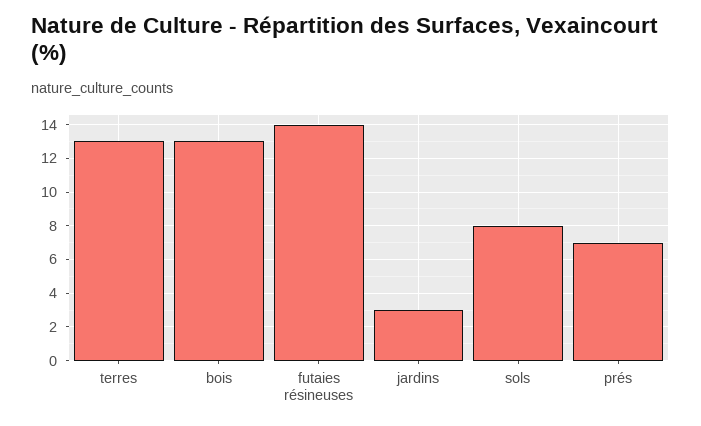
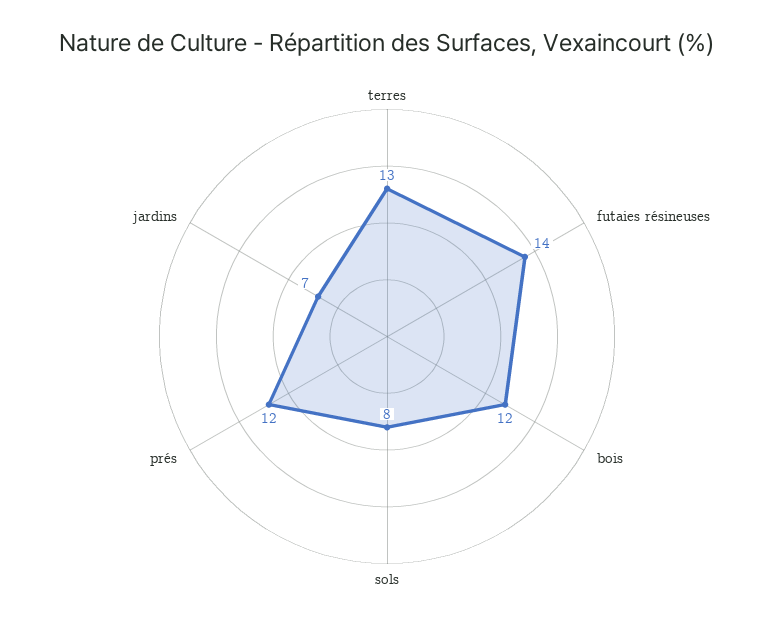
  {
    "terres": 13,
-   "bois": 13,
+   "bois": 12,
    "futaies résineuses": 14,
-   "jardins": 3,
+   "jardins": 7,
    "sols": 8,
-   "prés": 7
+   "prés": 12
  }

